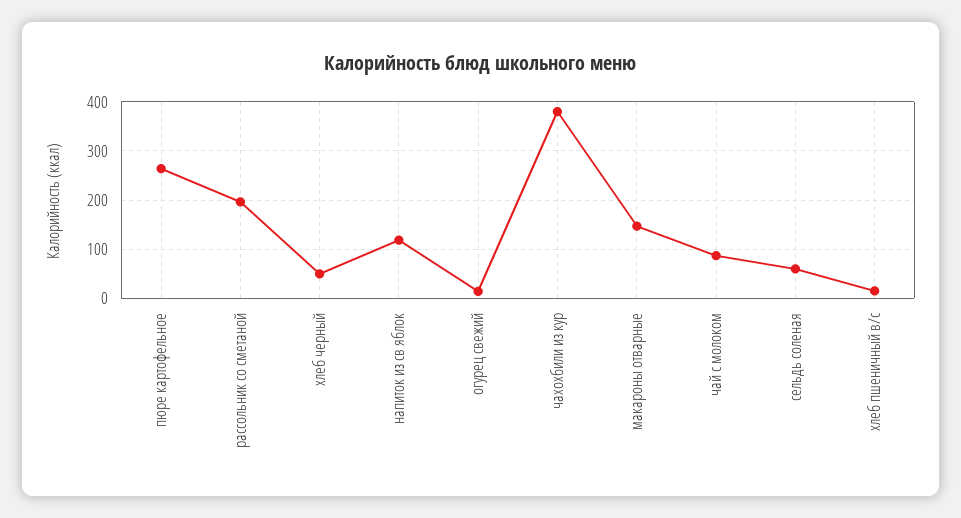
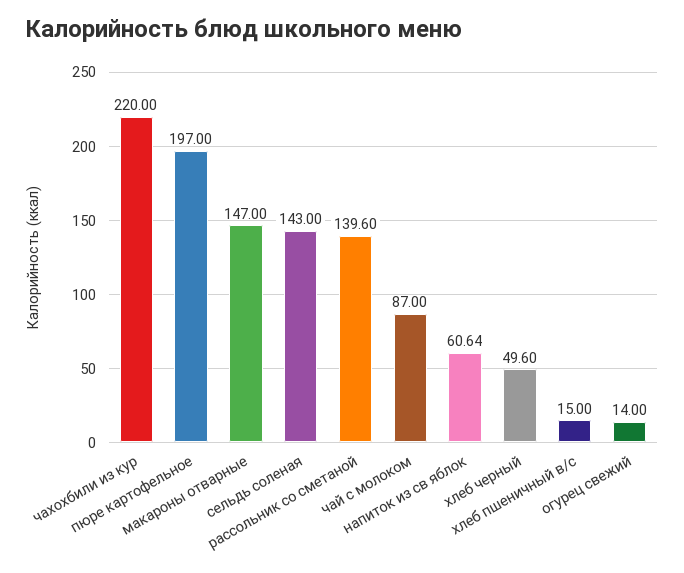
  {
-   "пюре картофельное": 260,
+   "пюре картофельное": 197,
-   "рассольник со сметаной": 200,
+   "рассольник со сметаной": 139.6,
    "хлеб черный": 49.6,
-   "напиток из св яблок": 120,
+   "напиток из св яблок": 60.64,
    "огурец свежий": 14,
-   "чахохбили из кур": 380,
+   "чахохбили из кур": 220,
    "макароны отварные": 147,
    "чай с молоком": 87,
-   "сельдь соленая": 60,
+   "сельдь соленая": 143,
    "хлеб пшеничный в/с": 15
  }

